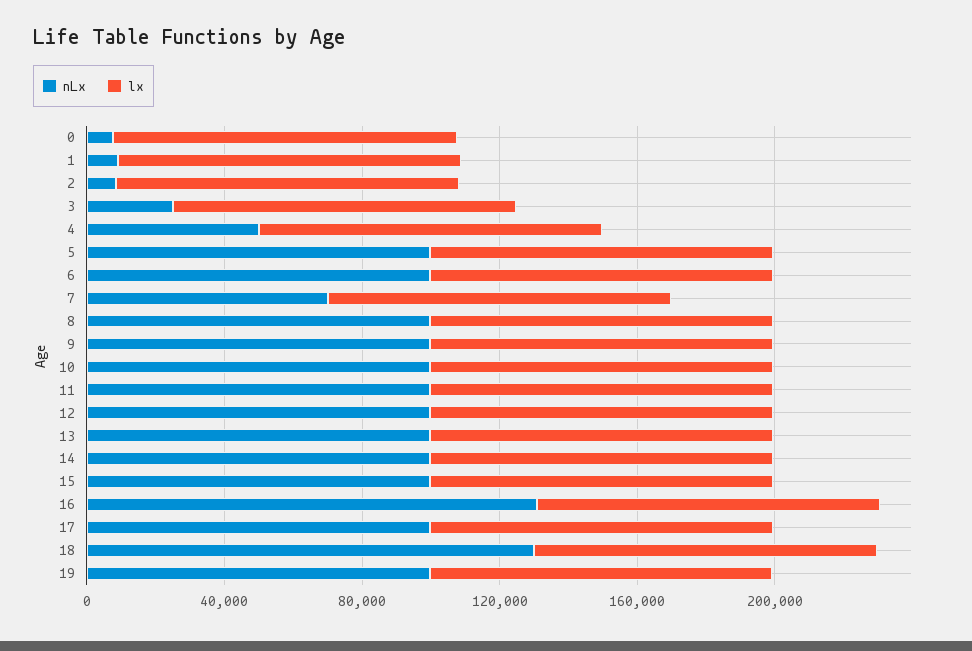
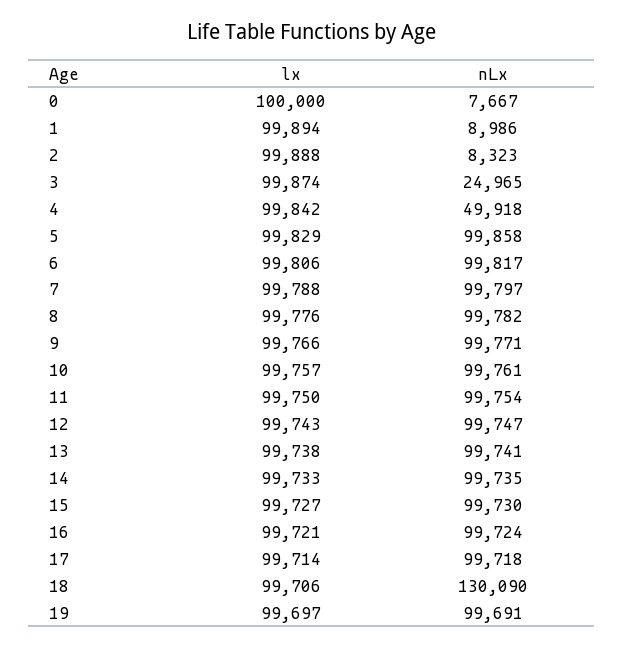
  {
    "nLx": {
      "0": 7667,
      "1": 8986,
      "2": 8323,
      "3": 24965,
      "4": 49918,
      "5": 99858,
      "6": 99817,
-     "7": 70000,
+     "7": 99797,
      "8": 99782,
      "9": 99771,
      "10": 99761,
      "11": 99754,
      "12": 99747,
      "13": 99741,
      "14": 99735,
      "15": 99730,
-     "16": 130000,
+     "16": 99724,
      "17": 99718,
      "18": 130090,
      "19": 99691
    },
    "lx": {
      "0": 100000,
      "1": 99894,
      "2": 99888,
      "3": 99874,
      "4": 99842,
      "5": 99829,
      "6": 99806,
      "7": 99788,
      "8": 99776,
      "9": 99766,
      "10": 99757,
      "11": 99750,
      "12": 99743,
      "13": 99738,
      "14": 99733,
      "15": 99727,
      "16": 99721,
      "17": 99714,
      "18": 99706,
      "19": 99697
    }
  }

